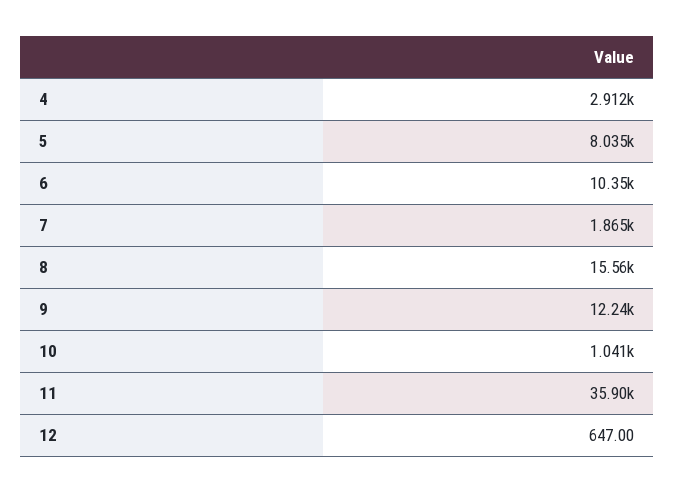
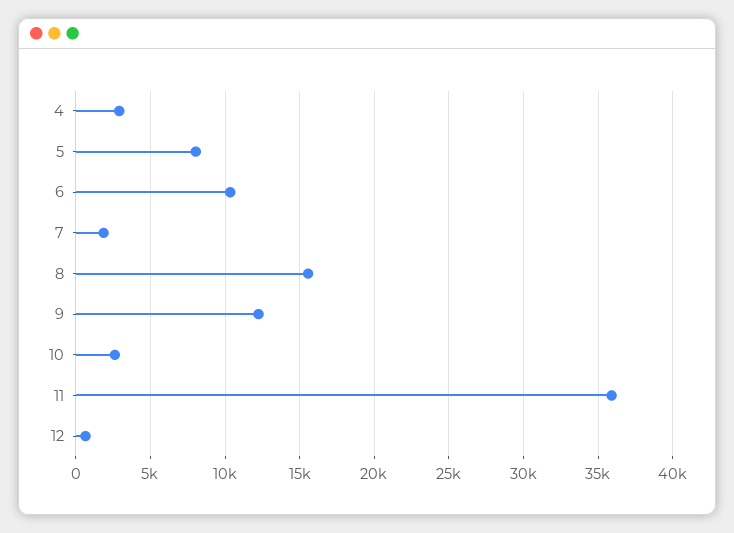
  {
    "4": 2912,
    "5": 8035,
    "6": 10350,
    "7": 1865,
    "8": 15560,
    "9": 12240,
-   "10": 1041,
+   "10": 2500,
    "11": 35900,
    "12": 647
  }

